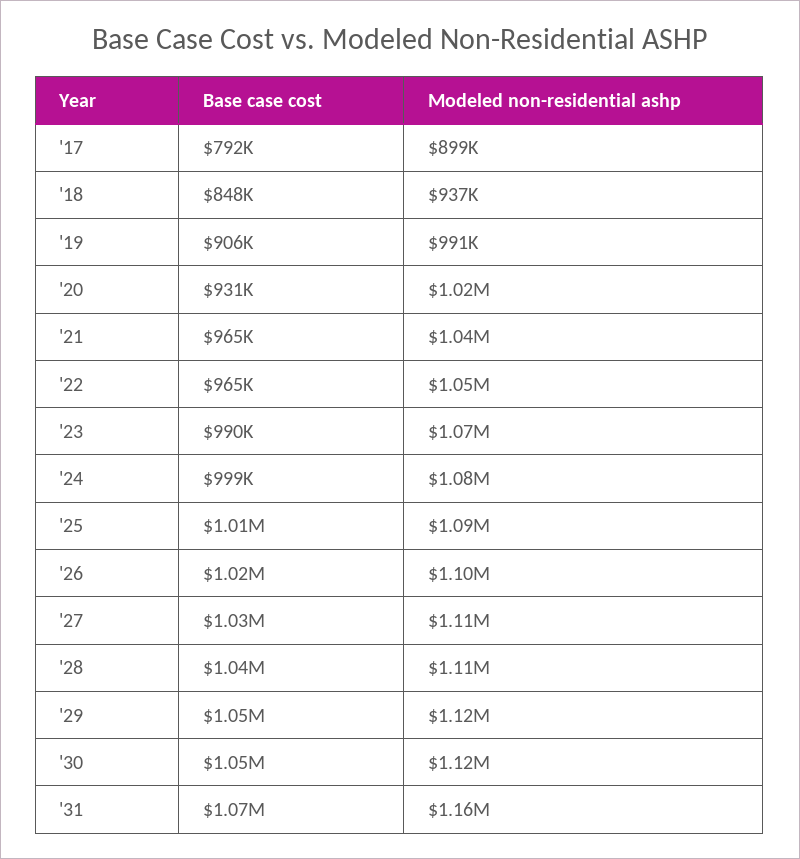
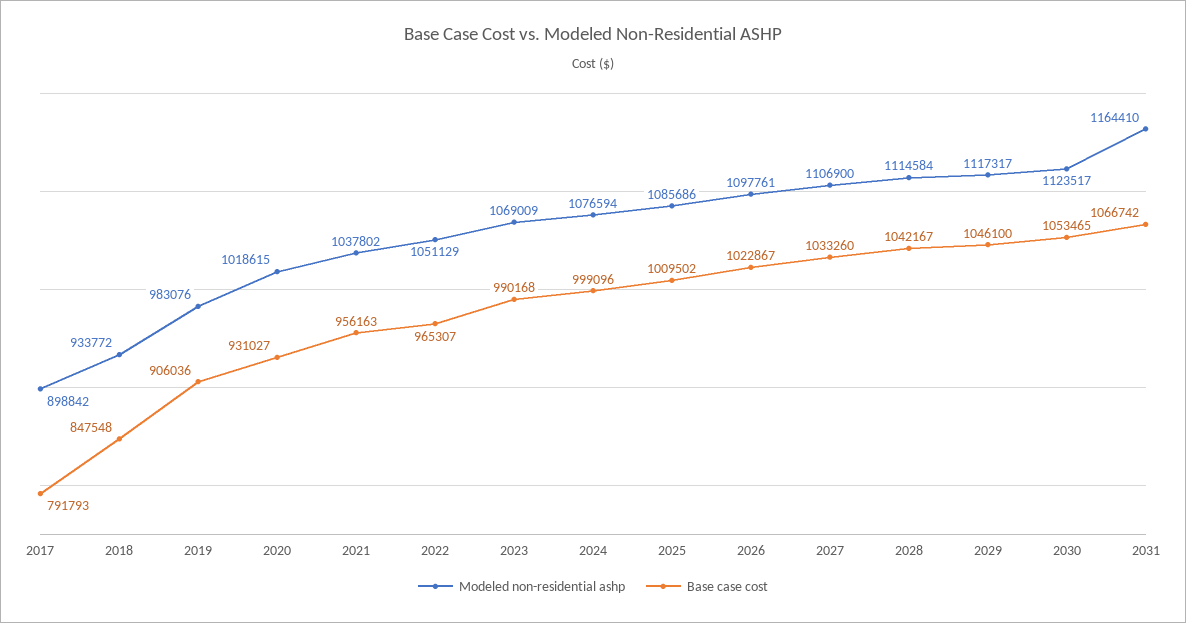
  {
    "Base case cost": {
      "'17": 791793,
      "'18": 847548,
      "'19": 906036,
      "'20": 931027,
-     "'21": 965000,
+     "'21": 956163,
      "'22": 965307,
      "'23": 990168,
      "'24": 999096,
      "'25": 1009502,
      "'26": 1022867,
      "'27": 1033260,
      "'28": 1042167,
      "'29": 1046100,
      "'30": 1053465,
      "'31": 1066742
    },
    "Modeled non-residential ashp": {
      "'17": 898842,
-     "'18": 937000,
+     "'18": 933772,
-     "'19": 991000,
+     "'19": 983076,
      "'20": 1018615,
      "'21": 1037802,
      "'22": 1051129,
      "'23": 1069009,
      "'24": 1076594,
      "'25": 1085686,
      "'26": 1097761,
      "'27": 1106900,
      "'28": 1114584,
      "'29": 1117317,
      "'30": 1123517,
      "'31": 1164410
    }
  }

